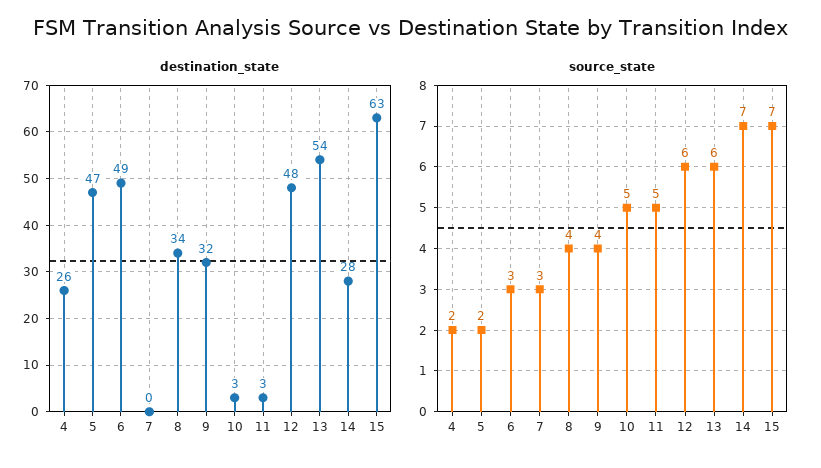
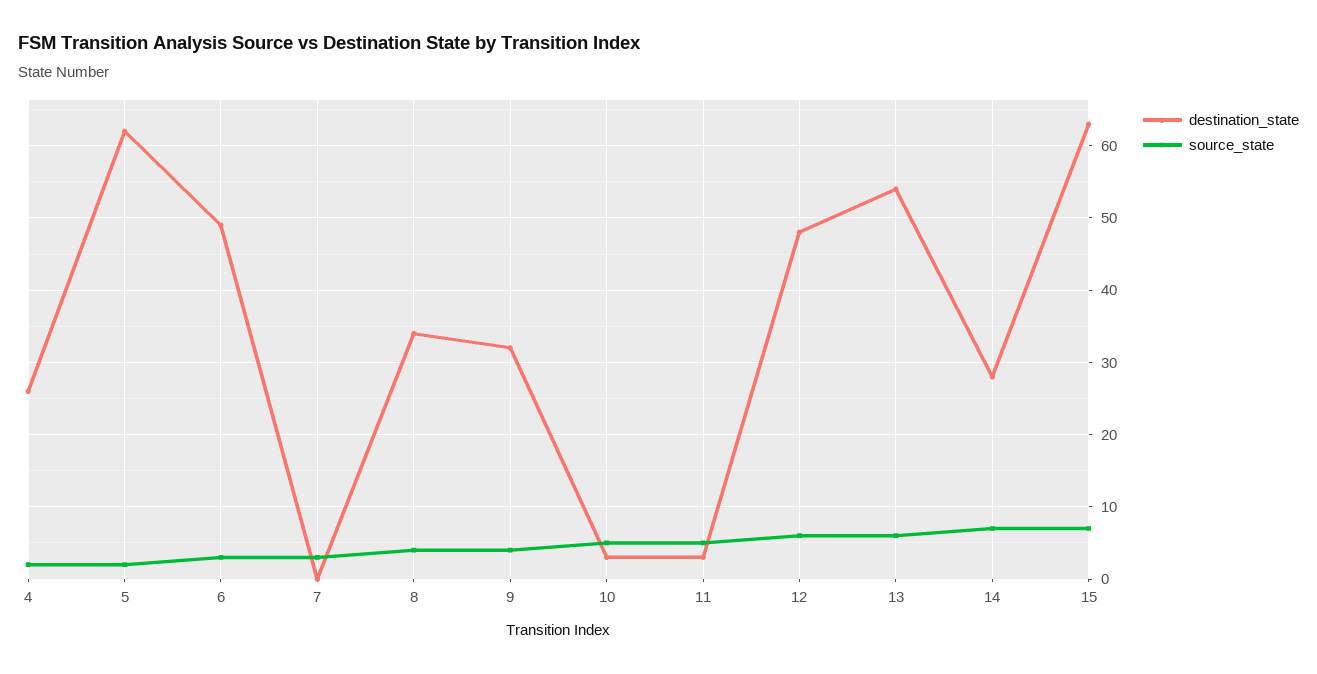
  {
    "destination_state": {
      "4": 26,
-     "5": 47,
+     "5": 62,
      "6": 49,
      "7": 0,
      "8": 34,
      "9": 32,
      "10": 3,
      "11": 3,
      "12": 48,
      "13": 54,
      "14": 28,
      "15": 63
    },
    "source_state": {
      "4": 2,
      "5": 2,
      "6": 3,
      "7": 3,
      "8": 4,
      "9": 4,
      "10": 5,
      "11": 5,
      "12": 6,
      "13": 6,
      "14": 7,
      "15": 7
    }
  }

